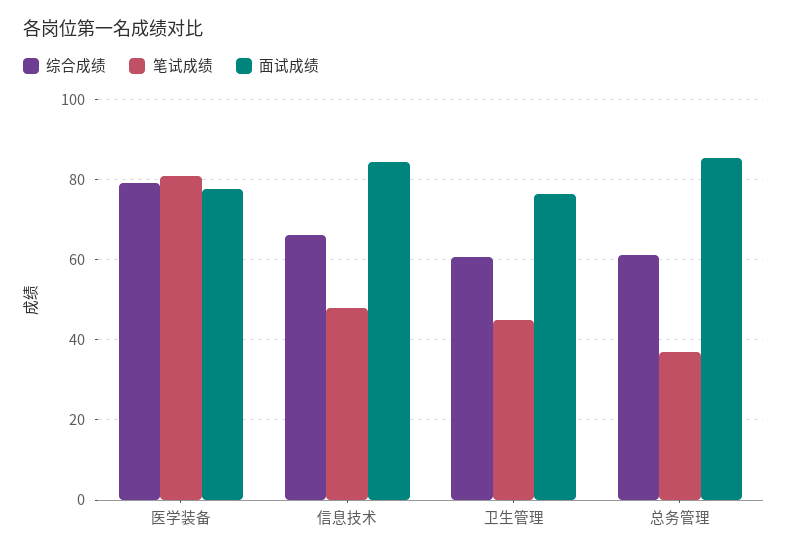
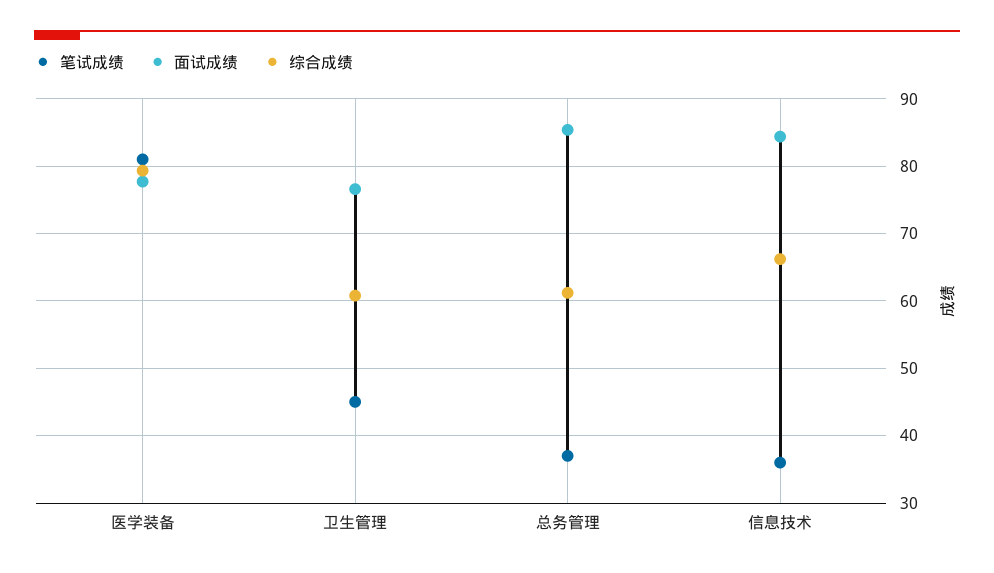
  {
    "综合成绩": {
      "医学装备": 79,
      "信息技术": 66,
      "卫生管理": 61,
      "总务管理": 61
    },
    "笔试成绩": {
      "医学装备": 81,
-     "信息技术": 48,
+     "信息技术": 36,
      "卫生管理": 45,
      "总务管理": 37
    },
    "面试成绩": {
      "医学装备": 78,
      "信息技术": 84,
      "卫生管理": 77,
      "总务管理": 85
    }
  }

